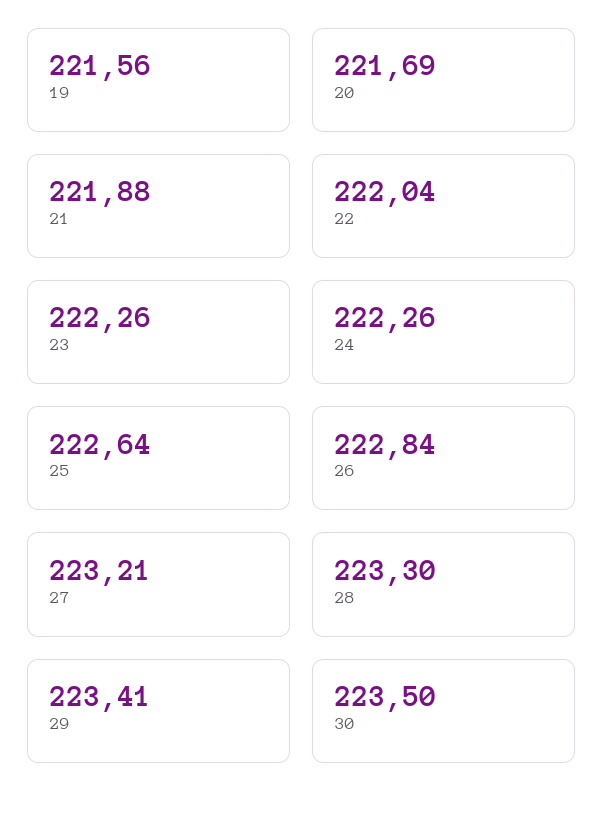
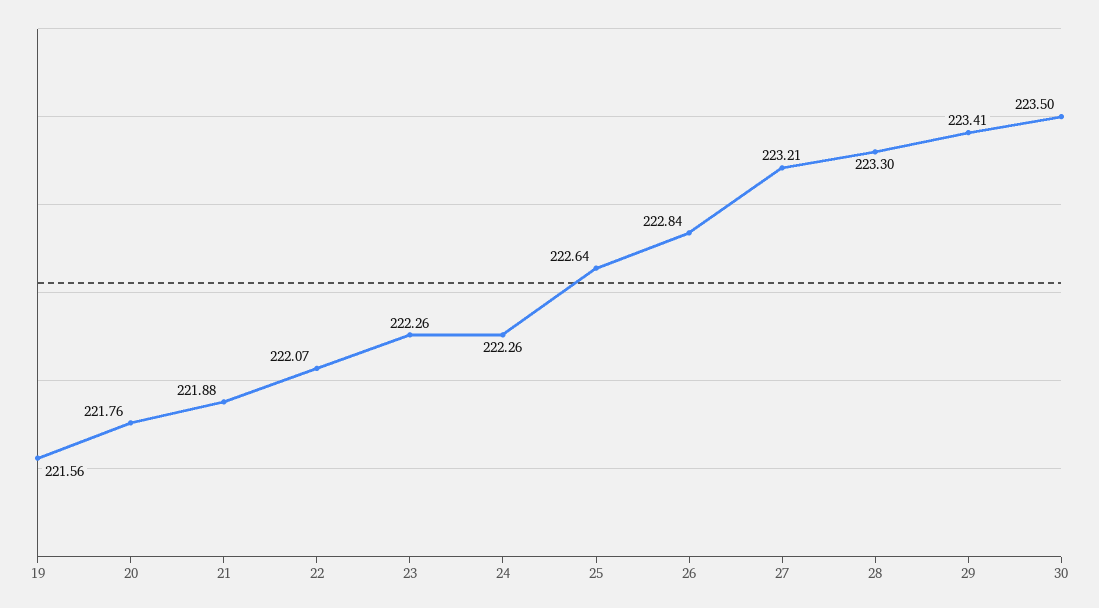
  {
    "19": 221.56,
-   "20": 221.69,
+   "20": 221.76,
    "21": 221.88,
-   "22": 222.04,
+   "22": 222.07,
    "23": 222.26,
    "24": 222.26,
    "25": 222.64,
    "26": 222.84,
    "27": 223.21,
    "28": 223.3,
    "29": 223.41,
    "30": 223.5
  }

